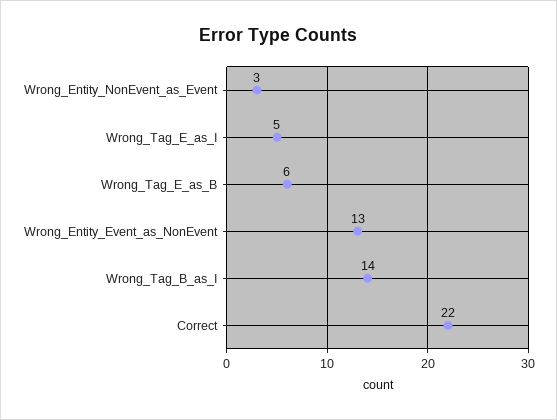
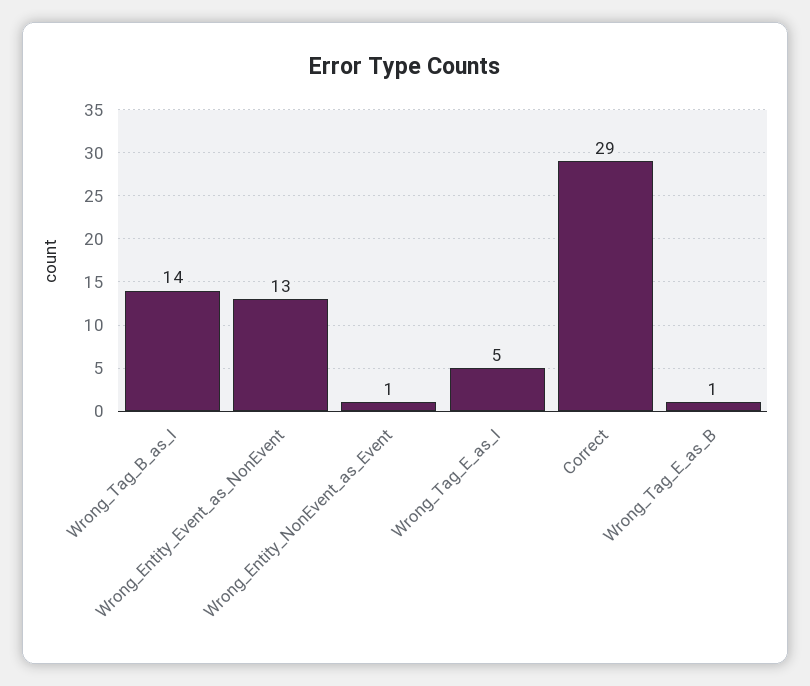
  {
-   "Wrong_Entity_NonEvent_as_Event": 3,
+   "Wrong_Entity_NonEvent_as_Event": 1,
    "Wrong_Tag_E_as_I": 5,
-   "Wrong_Tag_E_as_B": 6,
+   "Wrong_Tag_E_as_B": 1,
    "Wrong_Entity_Event_as_NonEvent": 13,
    "Wrong_Tag_B_as_I": 14,
-   "Correct": 22
+   "Correct": 29
  }

